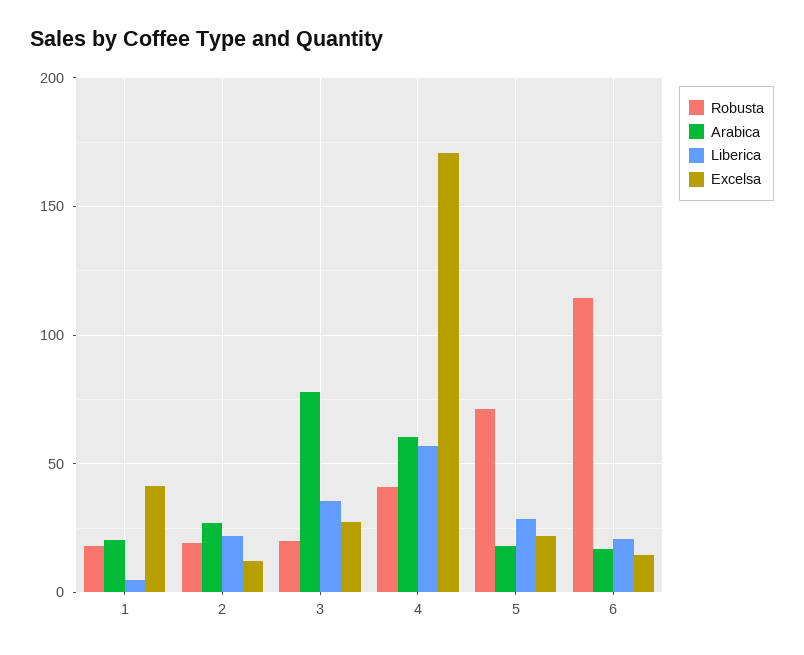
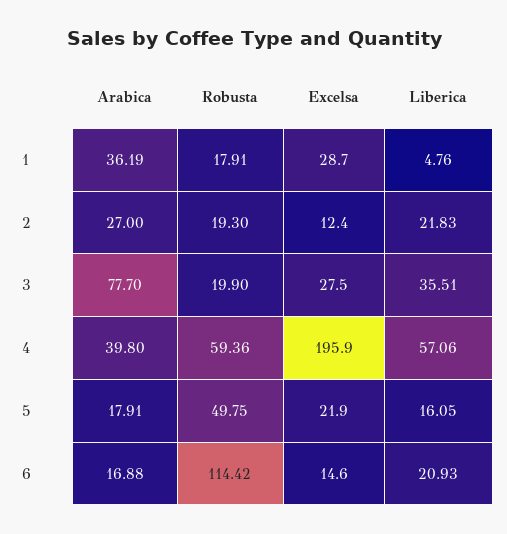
  {
    "Robusta": {
      "1": 17.91,
      "2": 19.3,
      "3": 19.9,
-     "4": 40,
+     "4": 59.36,
-     "5": 70,
+     "5": 49.75,
      "6": 114.42
    },
    "Arabica": {
-     "1": 20,
+     "1": 36.19,
      "2": 27,
      "3": 77.7,
-     "4": 60,
+     "4": 39.8,
      "5": 17.91,
      "6": 16.88
    },
    "Liberica": {
      "1": 4.76,
      "2": 21.83,
      "3": 35.51,
      "4": 57.06,
-     "5": 30,
+     "5": 16.05,
      "6": 20.93
    },
    "Excelsa": {
-     "1": 40,
+     "1": 28.7,
      "2": 12.4,
      "3": 27.5,
-     "4": 170,
+     "4": 195.9,
      "5": 21.9,
      "6": 14.6
    }
  }

